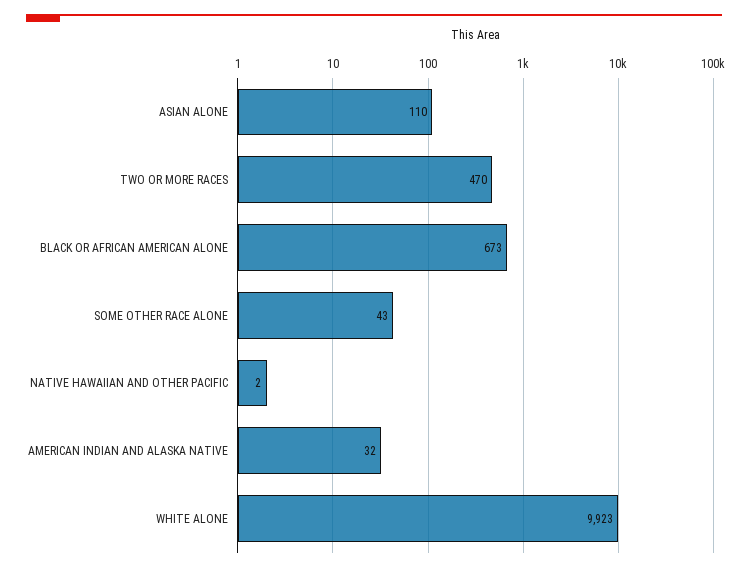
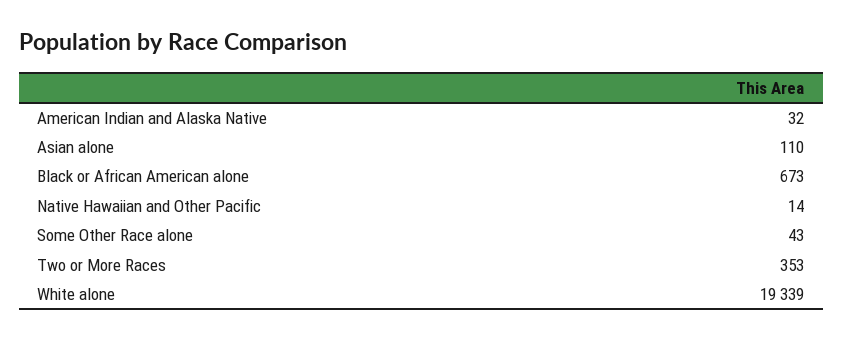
  {
    "ASIAN ALONE": 110,
-   "TWO OR MORE RACES": 470,
+   "TWO OR MORE RACES": 353,
    "BLACK OR AFRICAN AMERICAN ALONE": 673,
    "SOME OTHER RACE ALONE": 43,
-   "NATIVE HAWAIIAN AND OTHER PACIFIC": 2,
+   "NATIVE HAWAIIAN AND OTHER PACIFIC": 14,
    "AMERICAN INDIAN AND ALASKA NATIVE": 32,
-   "WHITE ALONE": 9923
+   "WHITE ALONE": 19339
  }

